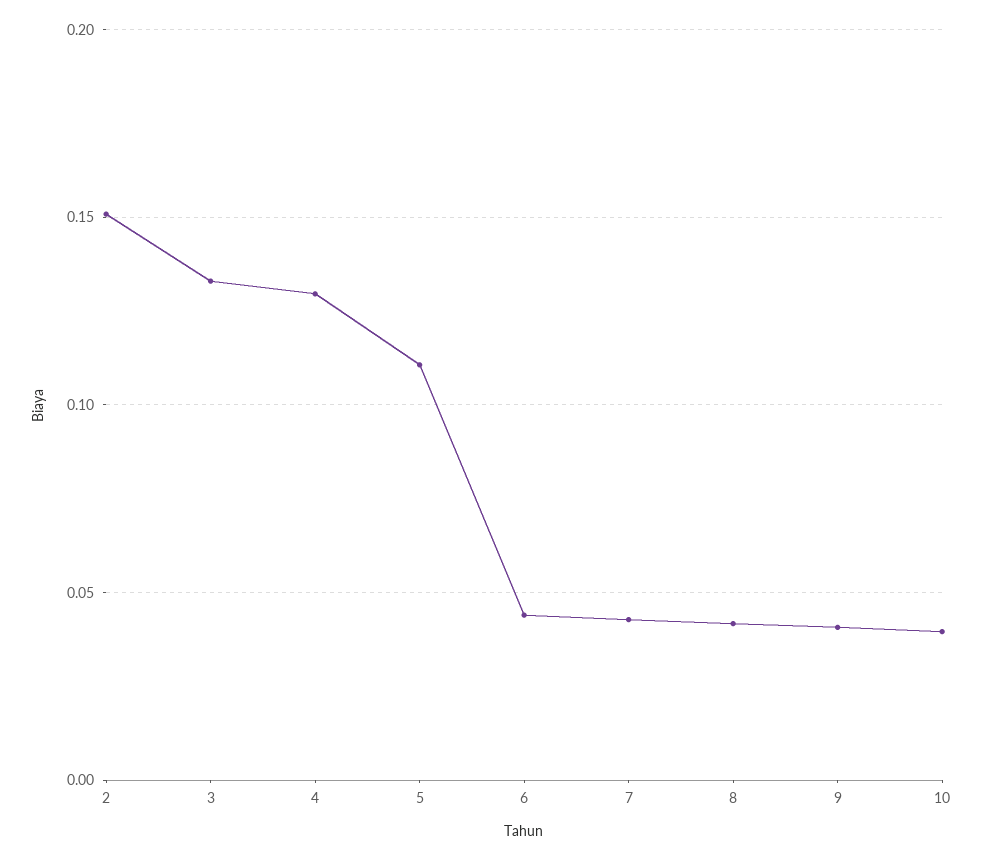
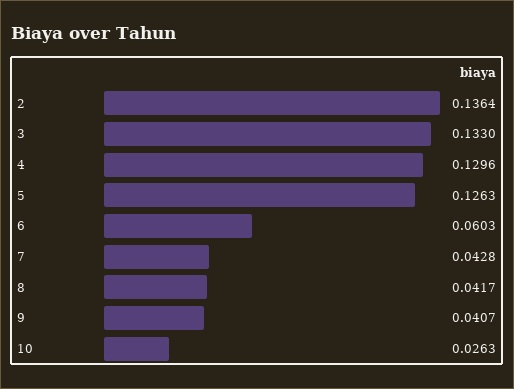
  {
-   "2": 0.15,
+   "2": 0.1364,
    "3": 0.133,
    "4": 0.1296,
-   "5": 0.11,
+   "5": 0.1263,
-   "6": 0.045,
+   "6": 0.0603,
    "7": 0.0428,
    "8": 0.0417,
    "9": 0.0407,
-   "10": 0.04
+   "10": 0.0263
  }

